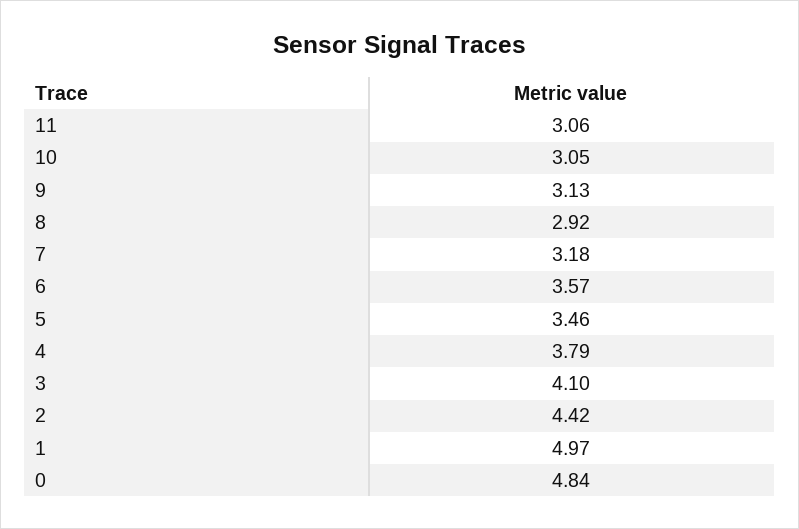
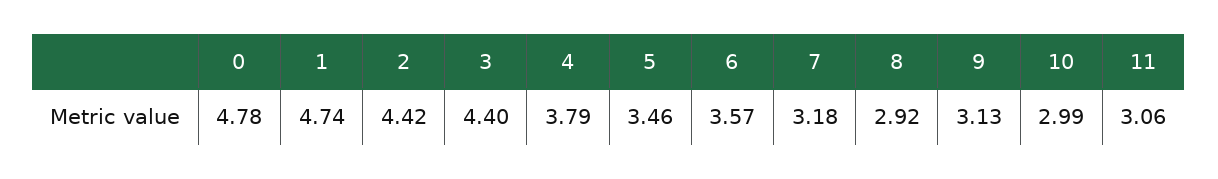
  {
    "11": 3.06,
-   "10": 3.05,
+   "10": 2.99,
    "9": 3.13,
    "8": 2.92,
    "7": 3.18,
    "6": 3.57,
    "5": 3.46,
    "4": 3.79,
-   "3": 4.1,
+   "3": 4.4,
    "2": 4.42,
-   "1": 4.97,
+   "1": 4.74,
-   "0": 4.84
+   "0": 4.78
  }

